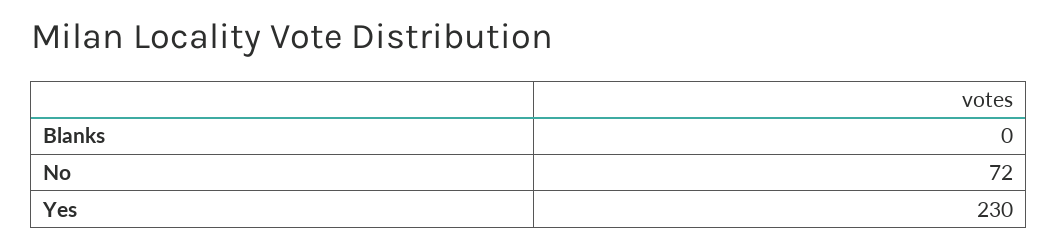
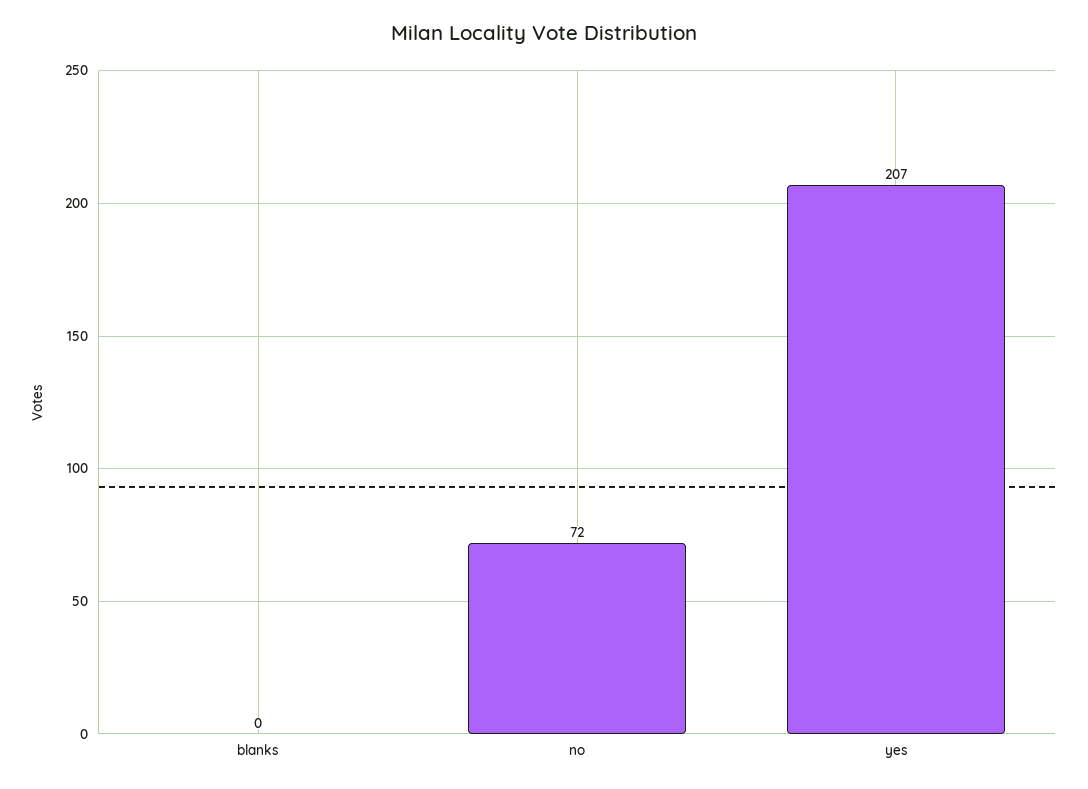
  {
    "Blanks": 0,
    "No": 72,
-   "Yes": 230
+   "Yes": 207
  }

